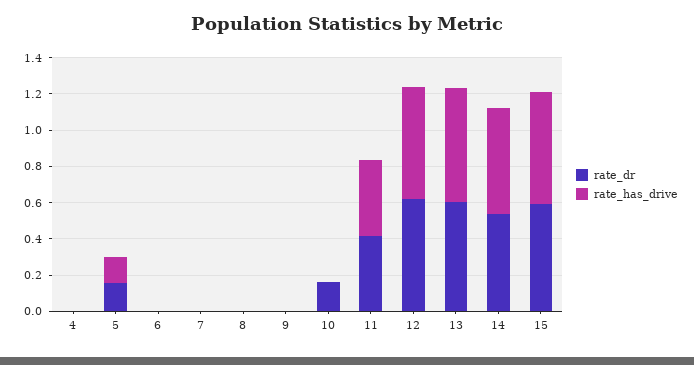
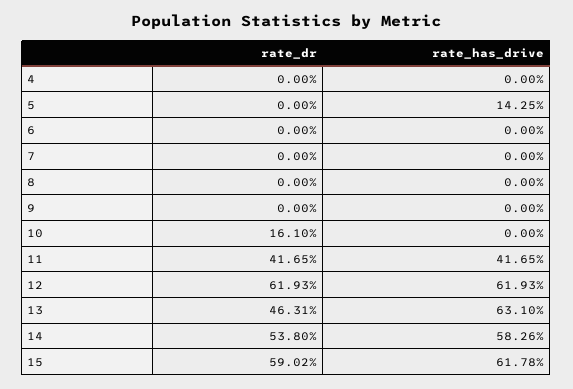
  {
    "rate_dr": {
      "4": 0,
-     "5": 0.15,
+     "5": 0,
      "6": 0,
      "7": 0,
      "8": 0,
      "9": 0,
      "10": 0.161,
      "11": 0.4165,
      "12": 0.6193,
-     "13": 0.6,
+     "13": 0.4631,
      "14": 0.538,
      "15": 0.5902
    },
    "rate_has_drive": {
      "4": 0,
      "5": 0.1425,
      "6": 0,
      "7": 0,
      "8": 0,
      "9": 0,
      "10": 0,
      "11": 0.4165,
      "12": 0.6193,
      "13": 0.631,
      "14": 0.5826,
      "15": 0.6178
    }
  }

